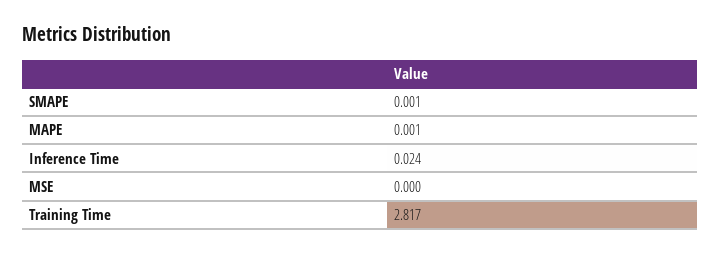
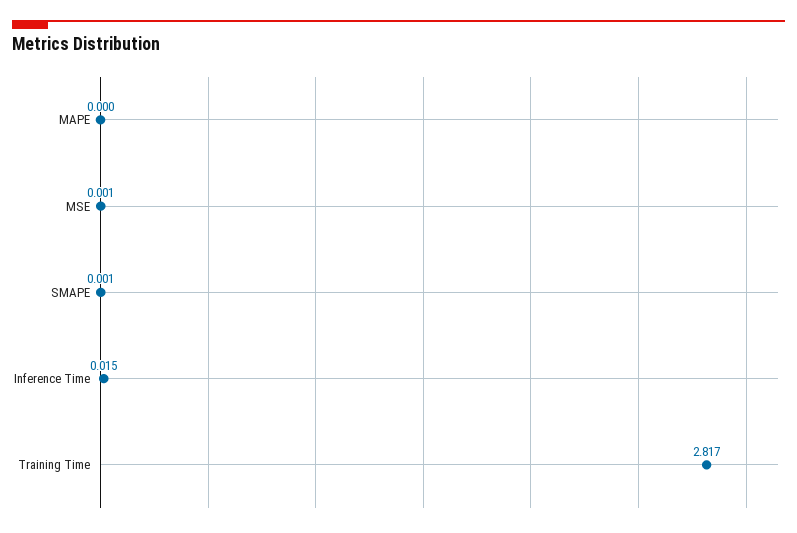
  {
    "SMAPE": 0.001,
-   "MAPE": 0.001,
+   "MAPE": 0,
-   "Inference Time": 0.024,
+   "Inference Time": 0.015,
-   "MSE": 0,
+   "MSE": 0.001,
    "Training Time": 2.817
  }

